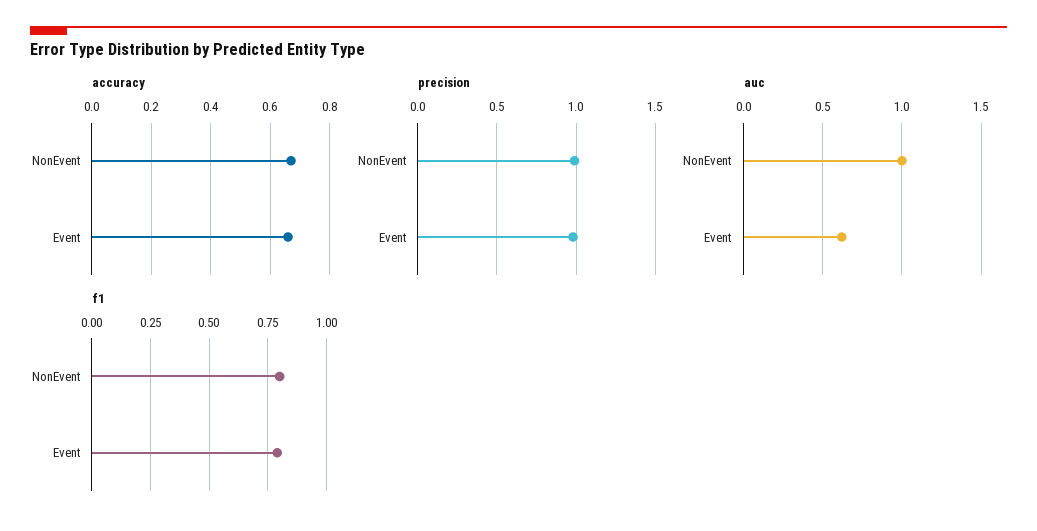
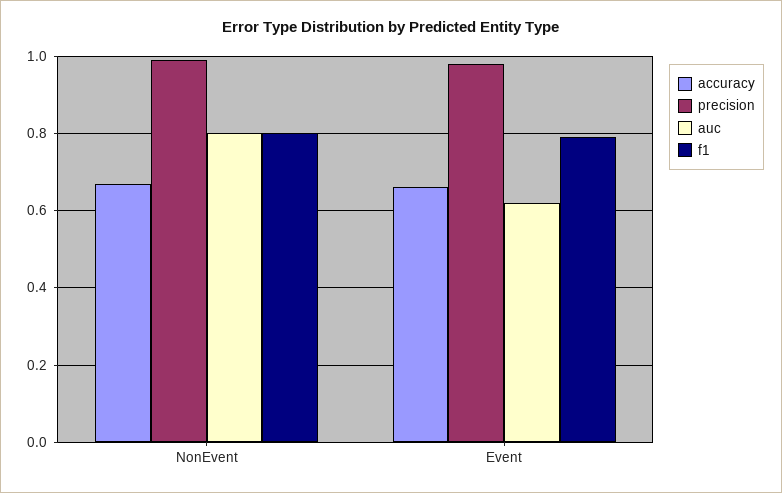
  {
    "accuracy": {
      "NonEvent": 0.65,
      "Event": 0.65
    },
    "precision": {
      "NonEvent": 1,
      "Event": 1
    },
    "auc": {
-     "NonEvent": 1,
+     "NonEvent": 0.8,
      "Event": 0.6
    },
    "f1": {
      "NonEvent": 0.8,
      "Event": 0.8
    }
  }

